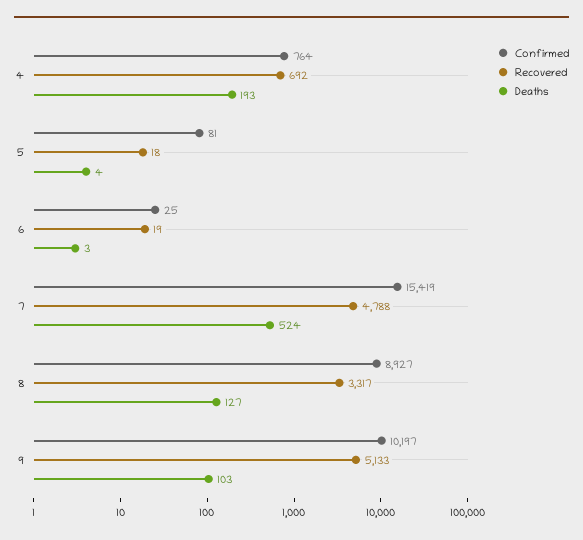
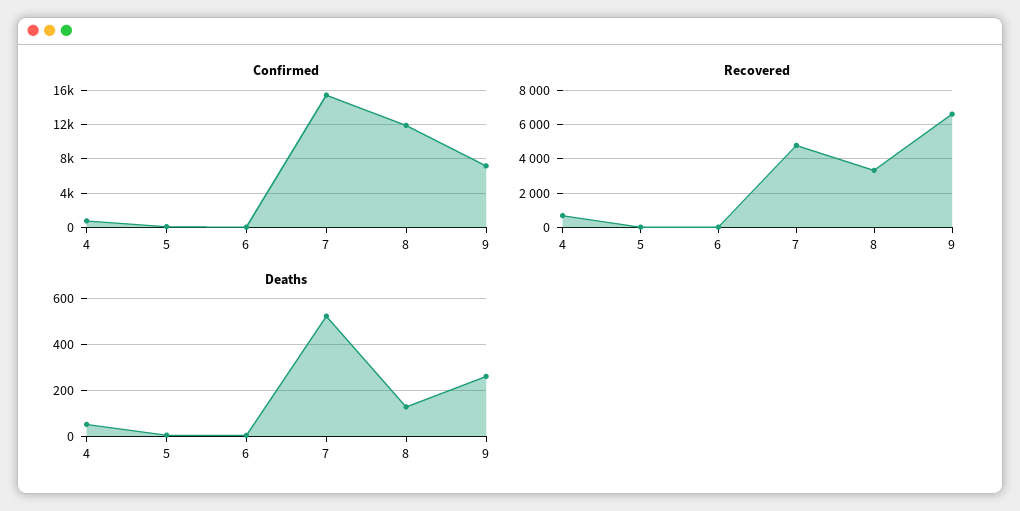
  {
    "Confirmed": {
      "4": 764,
      "5": 81,
      "6": 25,
      "7": 15419,
-     "8": 8927,
+     "8": 12000,
-     "9": 10197
+     "9": 7000
    },
    "Recovered": {
      "4": 692,
      "5": 18,
      "6": 19,
      "7": 4788,
      "8": 3317,
-     "9": 5133
+     "9": 6500
    },
    "Deaths": {
-     "4": 193,
+     "4": 50,
      "5": 4,
      "6": 3,
      "7": 524,
      "8": 127,
-     "9": 103
+     "9": 250
    }
  }

